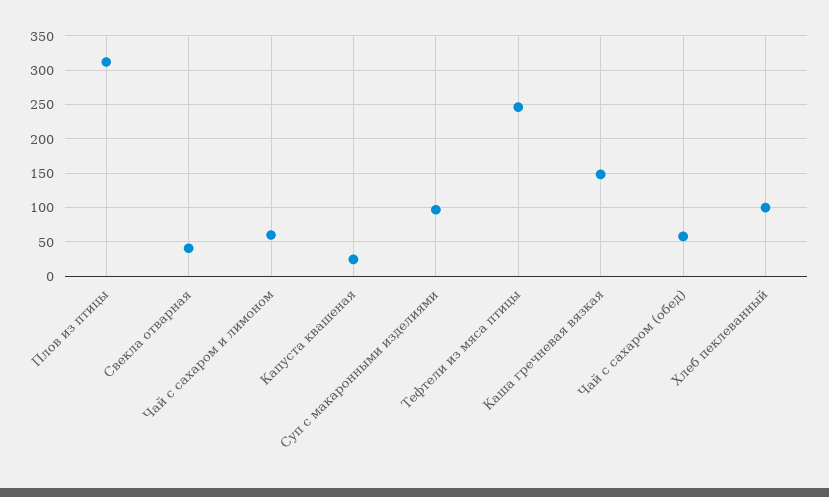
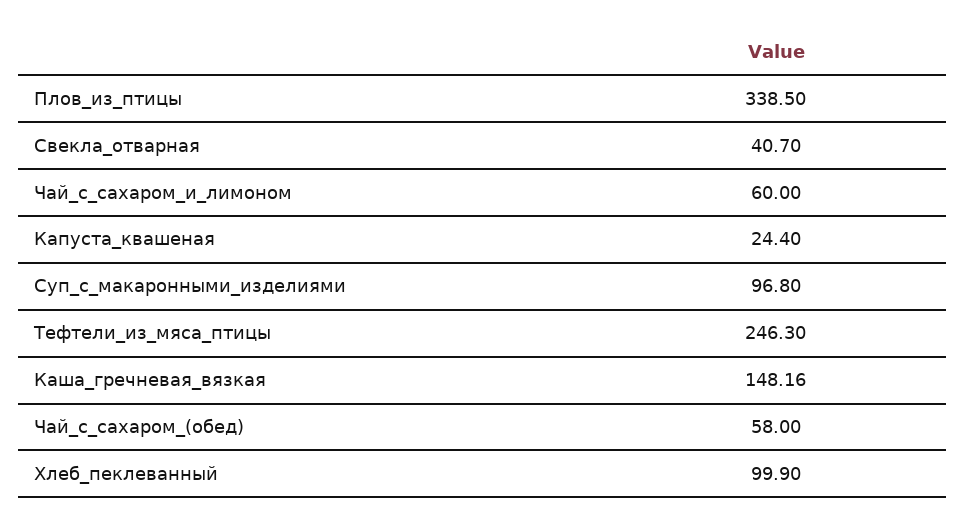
  {
-   "Плов из птицы": 310,
+   "Плов из птицы": 338.5,
    "Свекла отварная": 40.7,
    "Чай с сахаром и лимоном": 60,
    "Капуста квашеная": 24.4,
    "Суп с макаронными изделиями": 96.8,
    "Тефтели из мяса птицы": 246.3,
    "Каша гречневая вязкая": 148.16,
    "Чай с сахаром (обед)": 58,
    "Хлеб пеклеванный": 99.9
  }

